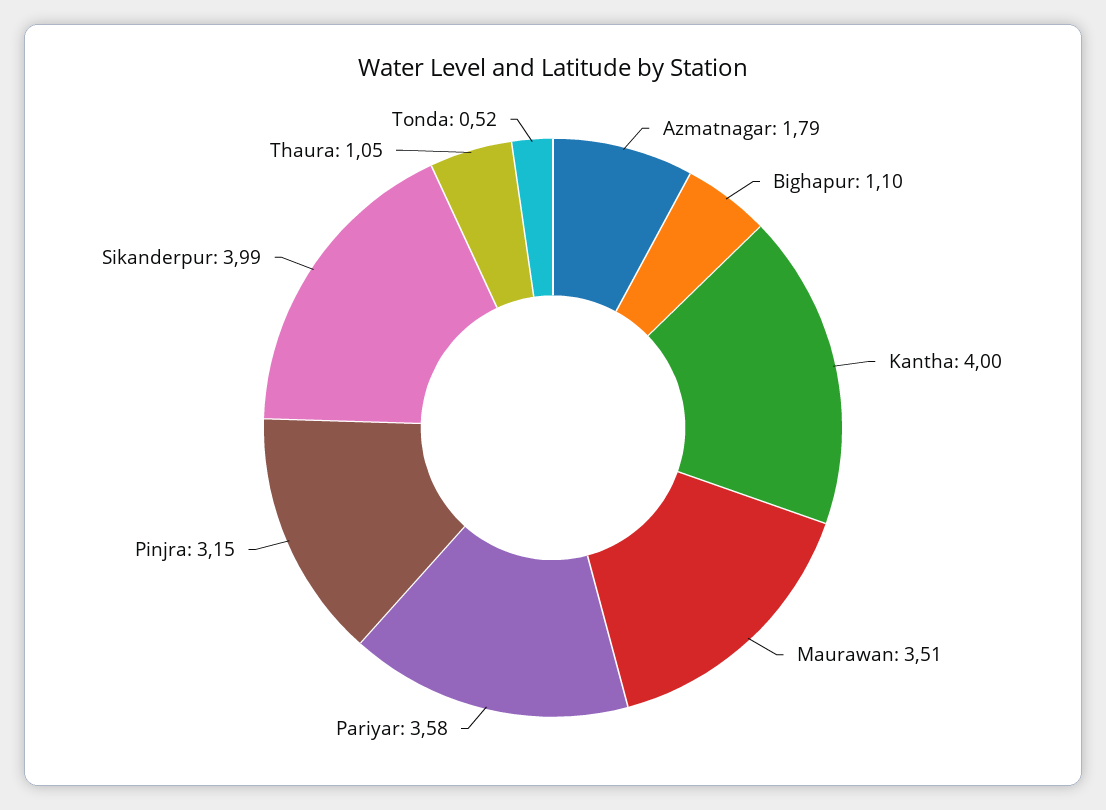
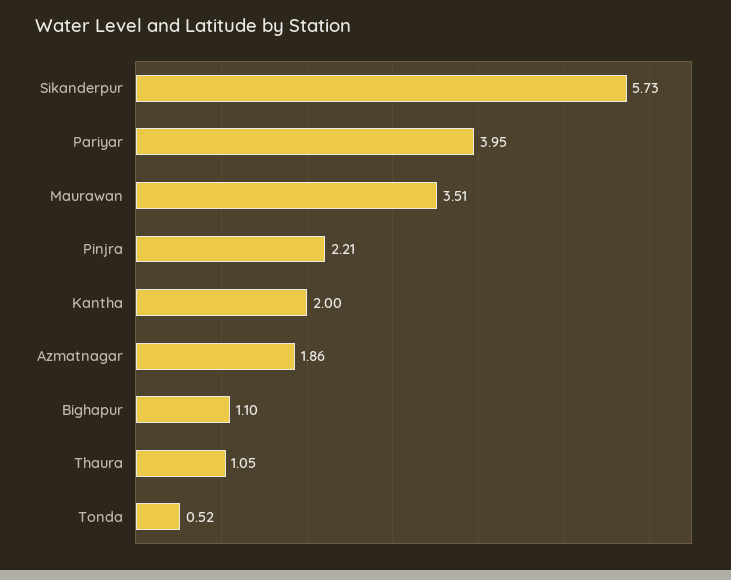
  {
-   "Azmatnagar": 1.79,
+   "Azmatnagar": 1.86,
    "Bighapur": 1.1,
-   "Kantha": 4,
+   "Kantha": 2,
    "Maurawan": 3.51,
-   "Pariyar": 3.58,
+   "Pariyar": 3.95,
-   "Pinjra": 3.15,
+   "Pinjra": 2.21,
-   "Sikanderpur": 3.99,
+   "Sikanderpur": 5.73,
    "Thaura": 1.05,
    "Tonda": 0.52
  }

